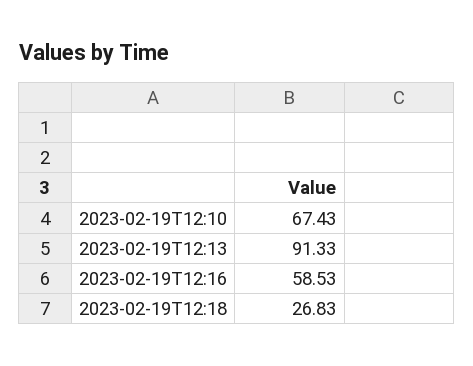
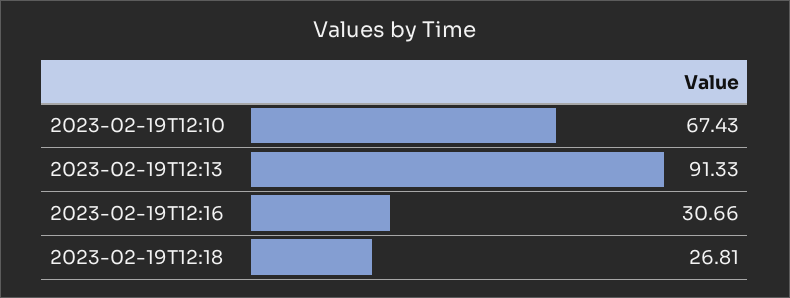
  {
    "2023-02-19T12:10": 67.43,
    "2023-02-19T12:13": 91.33,
-   "2023-02-19T12:16": 58.53,
+   "2023-02-19T12:16": 30.66,
-   "2023-02-19T12:18": 26.83
+   "2023-02-19T12:18": 26.81
  }

